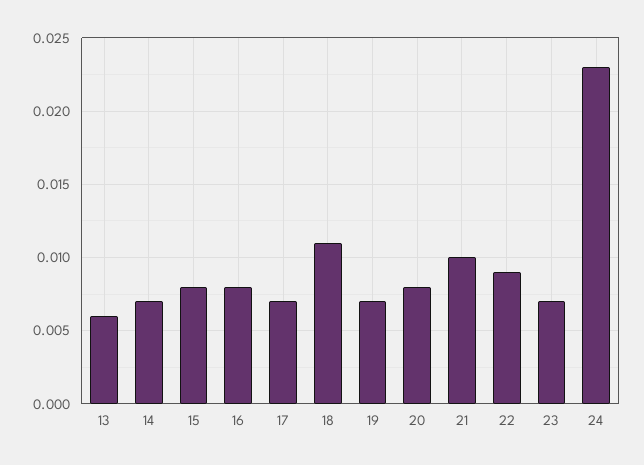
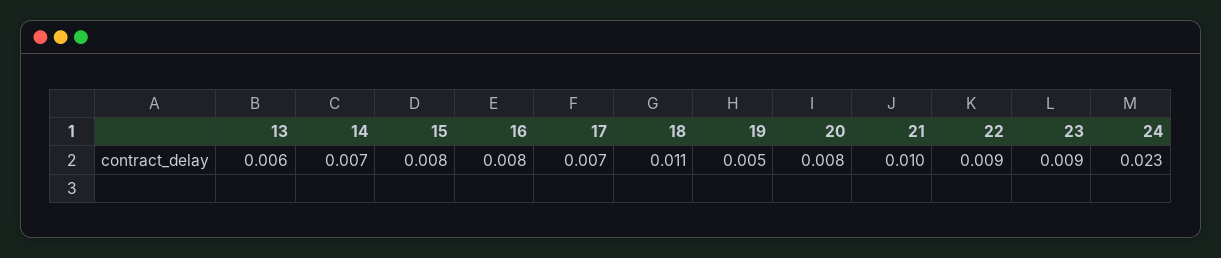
  {
    "13": 0.006,
    "14": 0.007,
    "15": 0.008,
    "16": 0.008,
    "17": 0.007,
    "18": 0.011,
-   "19": 0.007,
+   "19": 0.005,
    "20": 0.008,
    "21": 0.01,
    "22": 0.009,
-   "23": 0.007,
+   "23": 0.009,
    "24": 0.023
  }

